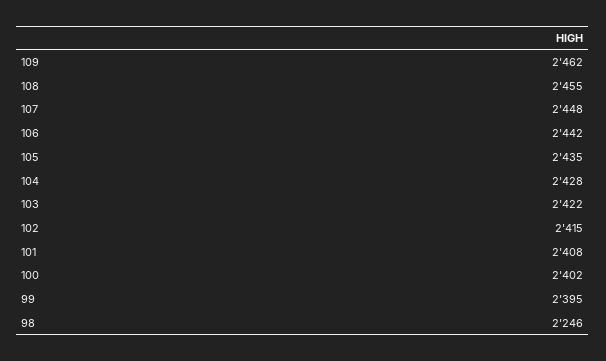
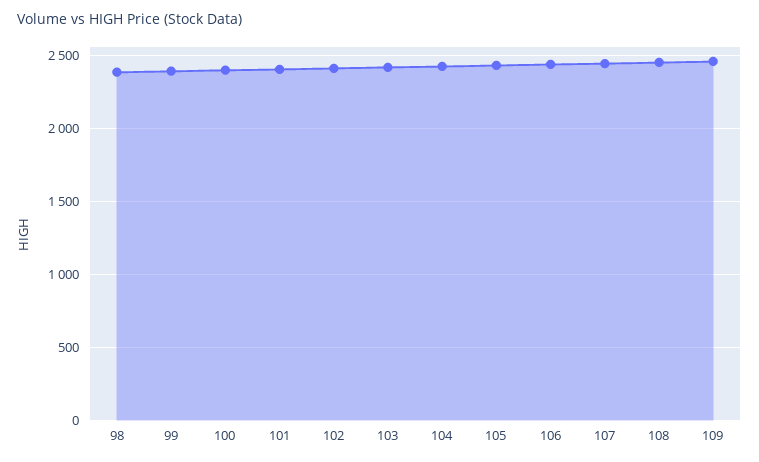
  {
    "109": 2462,
    "108": 2455,
    "107": 2448,
    "106": 2442,
    "105": 2435,
    "104": 2428,
    "103": 2422,
    "102": 2415,
    "101": 2408,
    "100": 2402,
    "99": 2395,
-   "98": 2246
+   "98": 2400
  }

